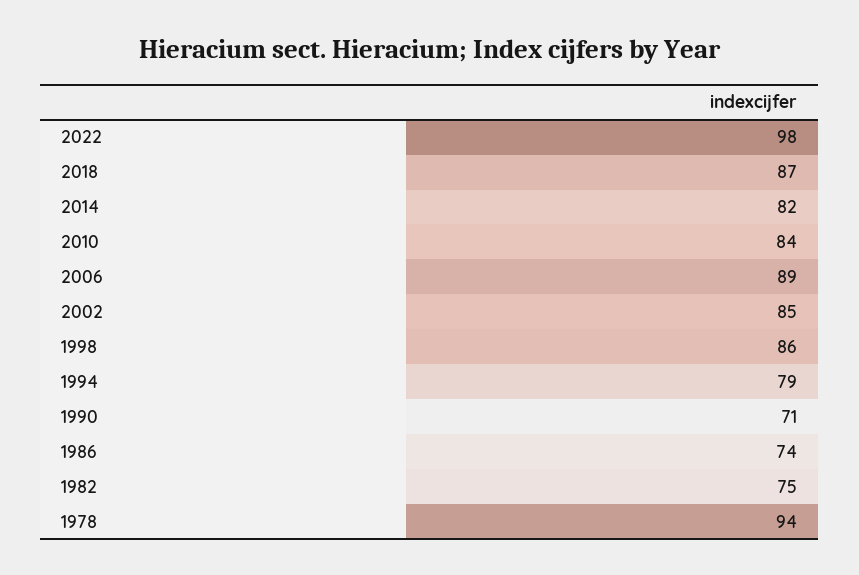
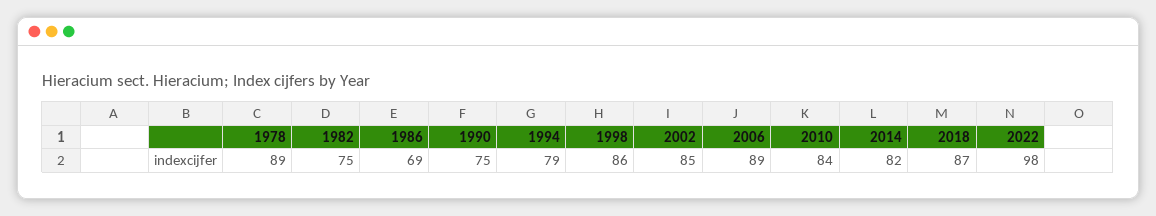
  {
    "2022": 98,
    "2018": 87,
    "2014": 82,
    "2010": 84,
    "2006": 89,
    "2002": 85,
    "1998": 86,
    "1994": 79,
-   "1990": 71,
+   "1990": 75,
-   "1986": 74,
+   "1986": 69,
    "1982": 75,
-   "1978": 94
+   "1978": 89
  }

